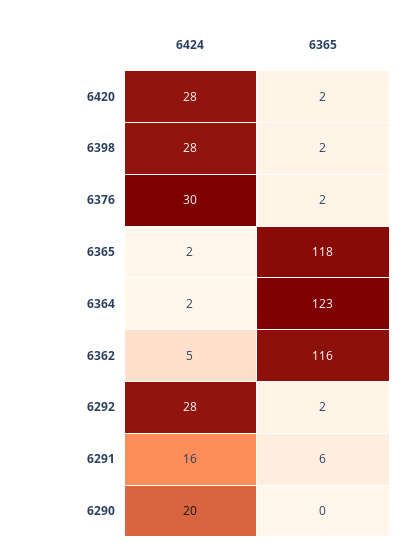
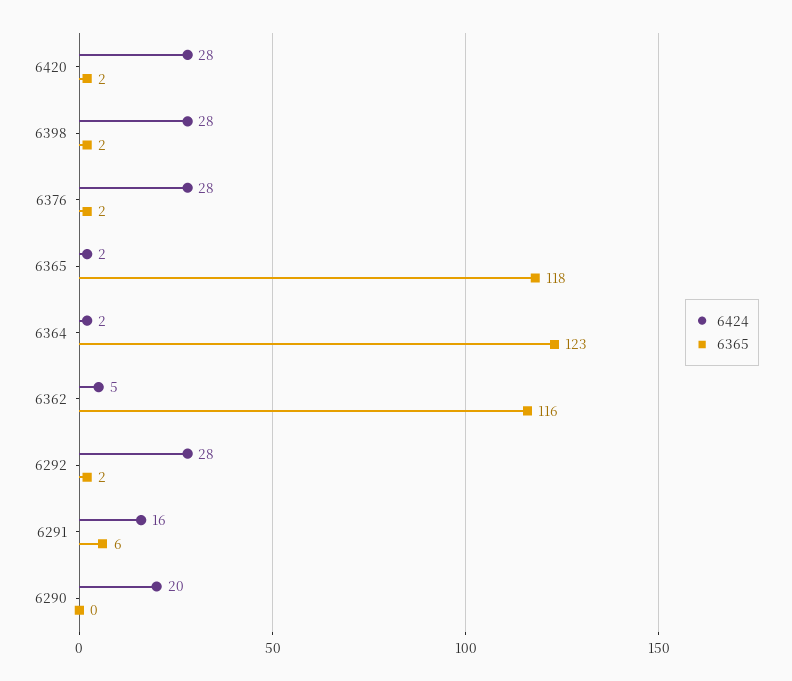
  {
    "6424": {
      "6420": 28,
      "6398": 28,
-     "6376": 30,
+     "6376": 28,
      "6365": 2,
      "6364": 2,
      "6362": 5,
      "6292": 28,
      "6291": 16,
      "6290": 20
    },
    "6365": {
      "6420": 2,
      "6398": 2,
      "6376": 2,
      "6365": 118,
      "6364": 123,
      "6362": 116,
      "6292": 2,
      "6291": 6,
      "6290": 0
    }
  }

